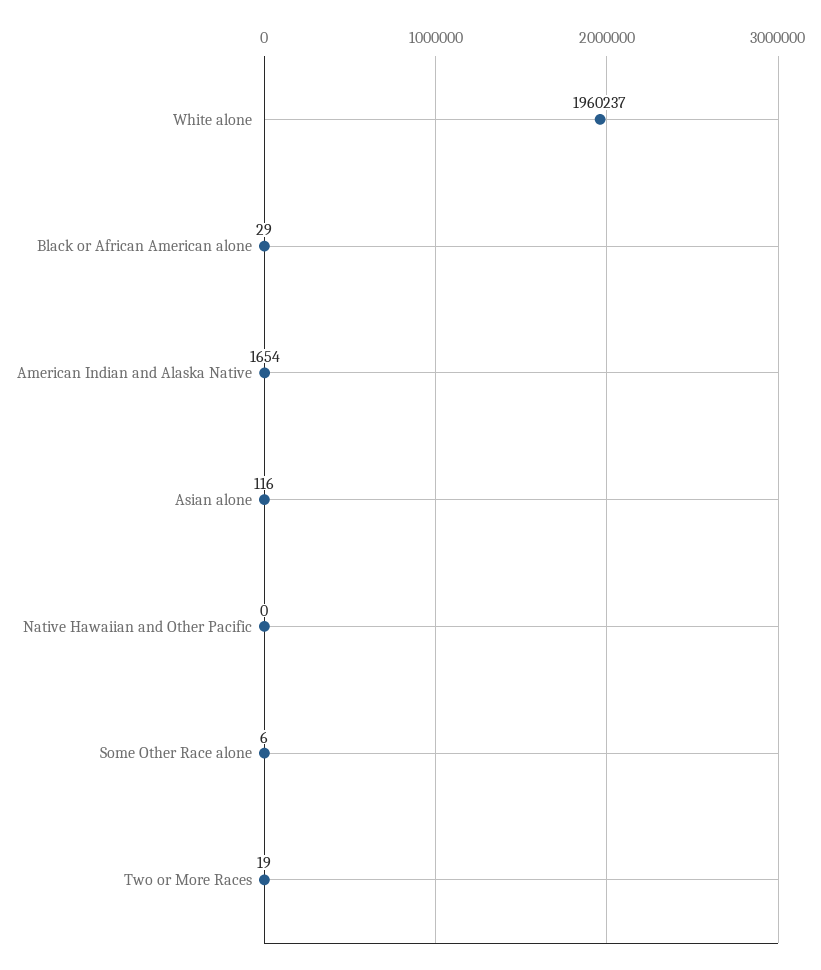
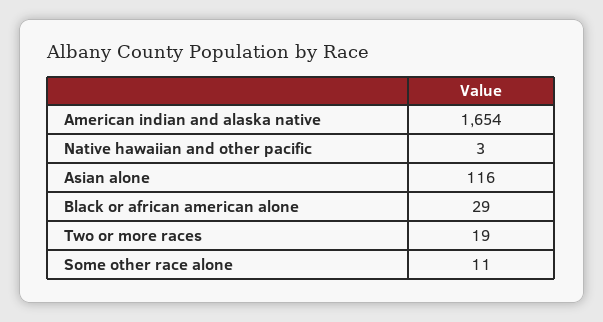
  {
-   "White alone": 1960237,
    "Black or African American alone": 29,
    "American Indian and Alaska Native": 1654,
    "Asian alone": 116,
-   "Native Hawaiian and Other Pacific": 0,
+   "Native Hawaiian and Other Pacific": 3,
-   "Some Other Race alone": 6,
+   "Some Other Race alone": 11,
    "Two or More Races": 19
  }

